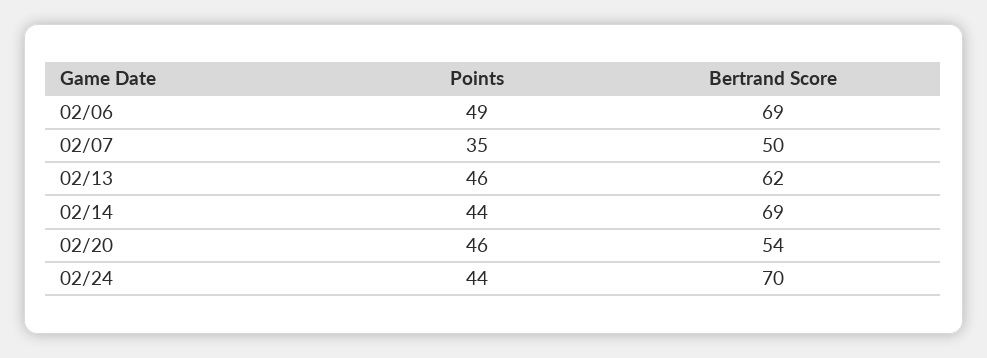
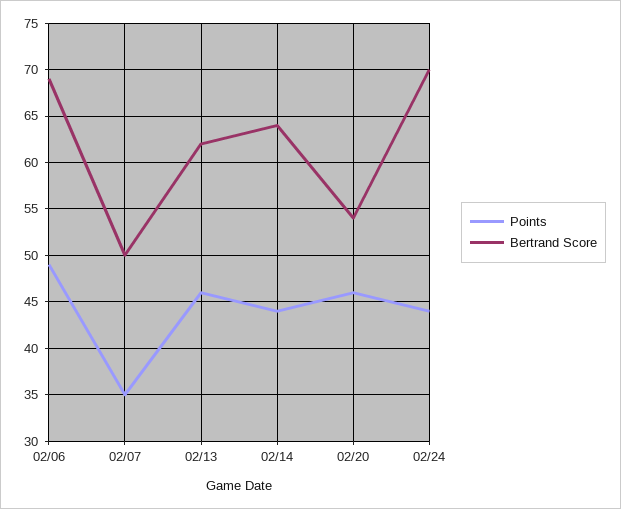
  {
    "Points": {
      "02/06": 49,
      "02/07": 35,
      "02/13": 46,
      "02/14": 44,
      "02/20": 46,
      "02/24": 44
    },
    "Bertrand Score": {
      "02/06": 69,
      "02/07": 50,
      "02/13": 62,
-     "02/14": 69,
+     "02/14": 64,
      "02/20": 54,
      "02/24": 70
    }
  }

